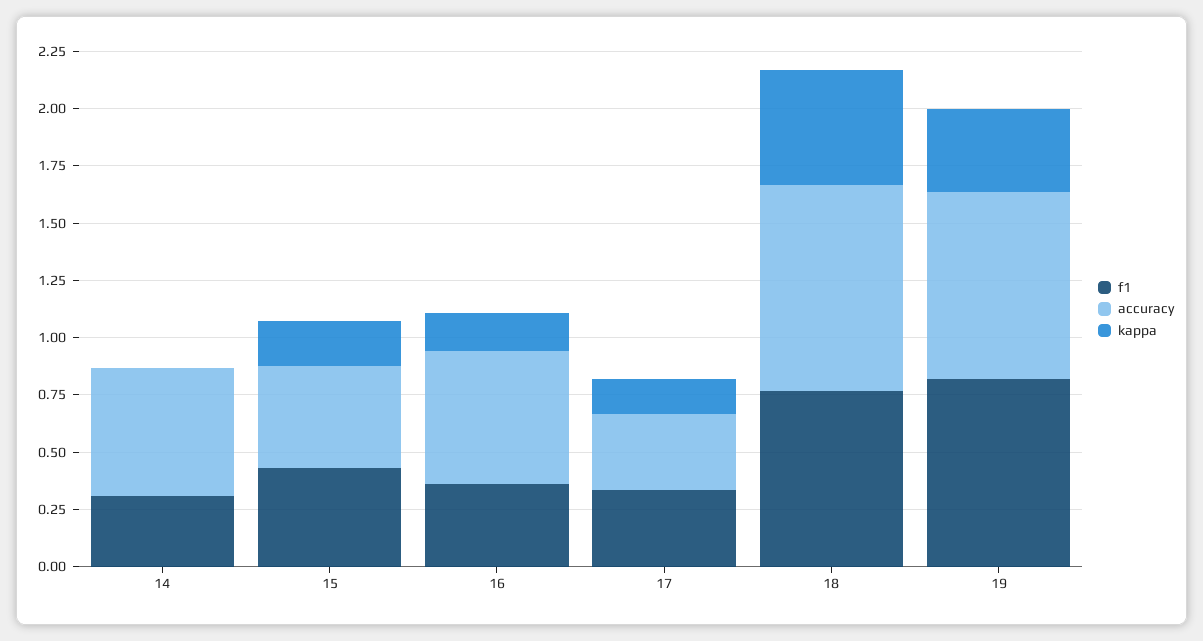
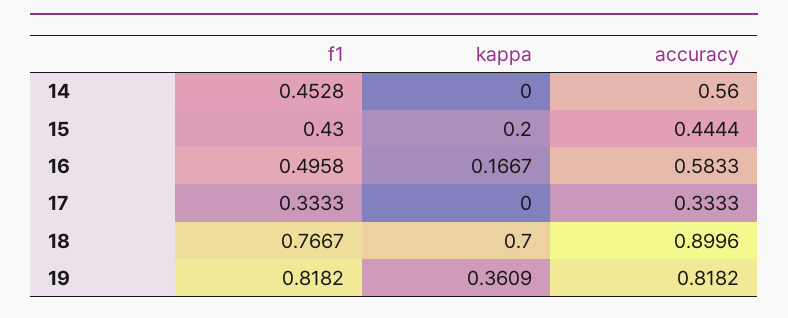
  {
    "f1": {
-     "14": 0.3,
+     "14": 0.4528,
      "15": 0.43,
-     "16": 0.35,
+     "16": 0.4958,
      "17": 0.3333,
      "18": 0.7667,
      "19": 0.8182
    },
    "accuracy": {
      "14": 0.56,
      "15": 0.4444,
      "16": 0.5833,
      "17": 0.3333,
      "18": 0.8996,
      "19": 0.8182
    },
    "kappa": {
      "14": 0,
      "15": 0.2,
      "16": 0.1667,
-     "17": 0.15,
+     "17": 0,
-     "18": 0.5,
+     "18": 0.7,
      "19": 0.3609
    }
  }

